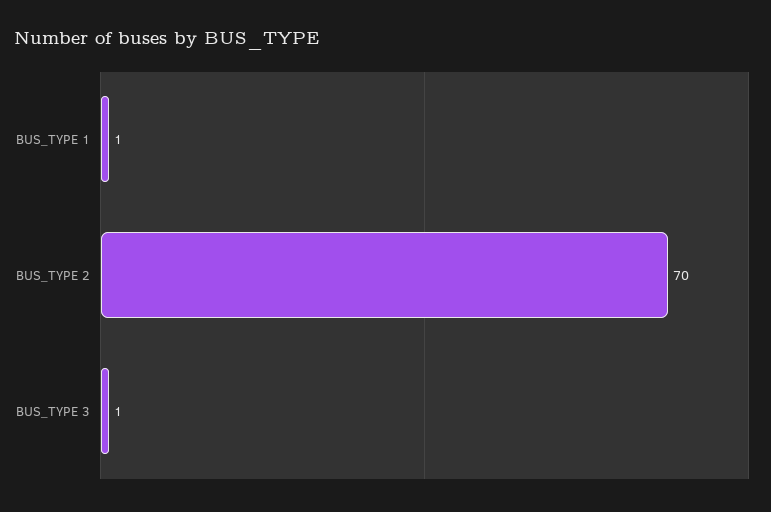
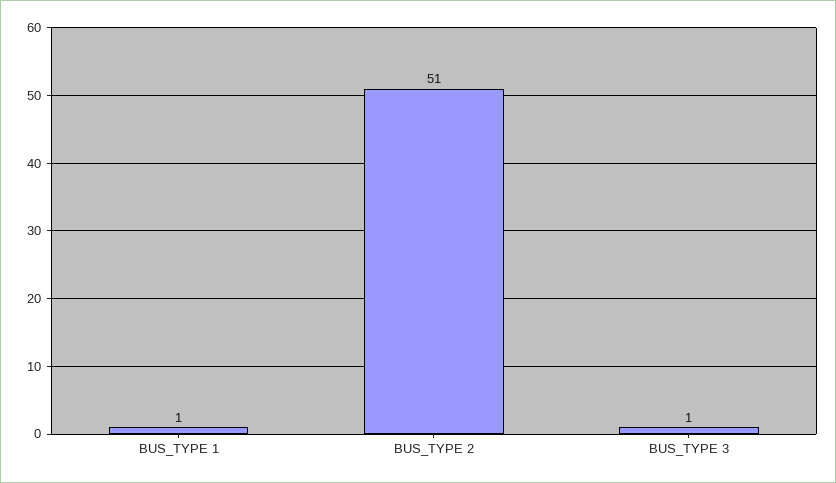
  {
    "BUS_TYPE 1": 1,
-   "BUS_TYPE 2": 70,
+   "BUS_TYPE 2": 51,
    "BUS_TYPE 3": 1
  }

